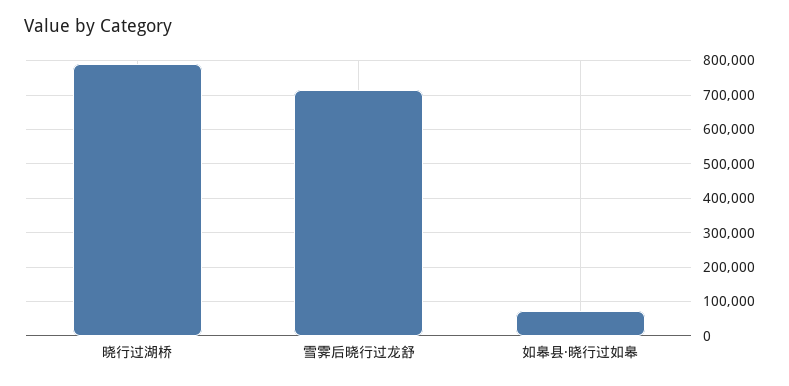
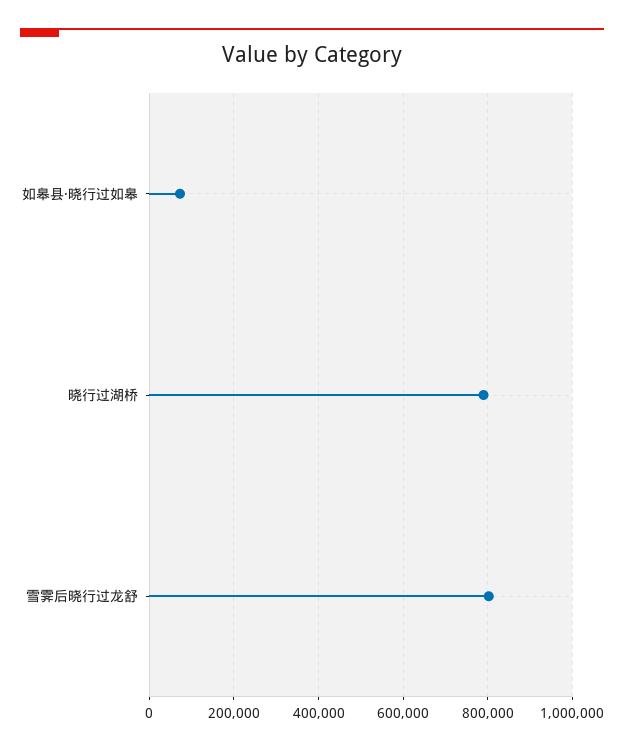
  {
    "晓行过湖桥": 780000,
-   "雪霁后晓行过龙舒": 720000,
+   "雪霁后晓行过龙舒": 800000,
    "如皋县·晓行过如皋": 80000
  }

